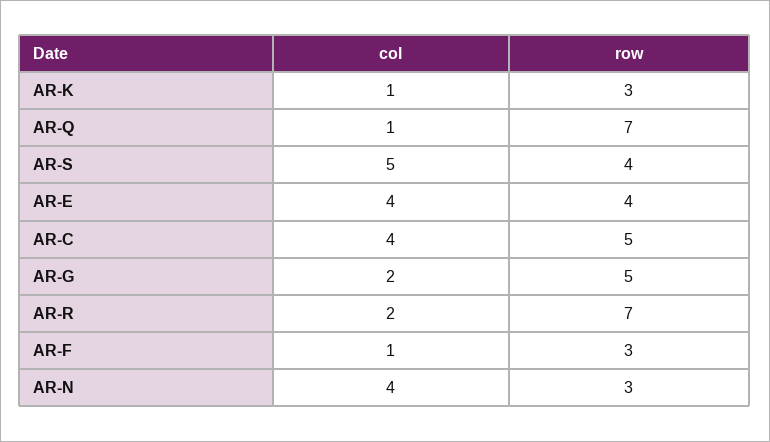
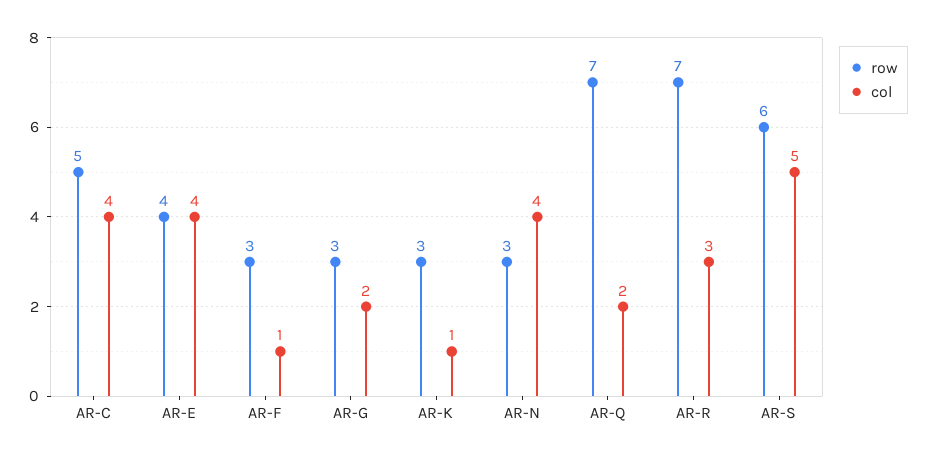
  {
    "col": {
      "AR-K": 1,
-     "AR-Q": 1,
+     "AR-Q": 2,
      "AR-S": 5,
      "AR-E": 4,
      "AR-C": 4,
      "AR-G": 2,
-     "AR-R": 2,
+     "AR-R": 3,
      "AR-F": 1,
      "AR-N": 4
    },
    "row": {
      "AR-K": 3,
      "AR-Q": 7,
-     "AR-S": 4,
+     "AR-S": 6,
      "AR-E": 4,
      "AR-C": 5,
-     "AR-G": 5,
+     "AR-G": 3,
      "AR-R": 7,
      "AR-F": 3,
      "AR-N": 3
    }
  }

